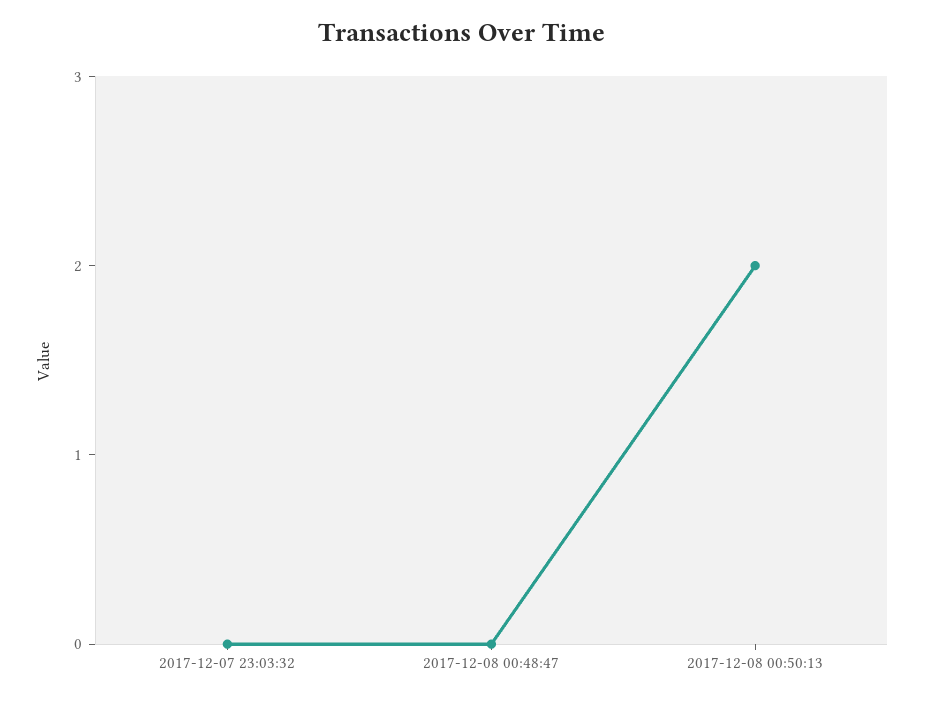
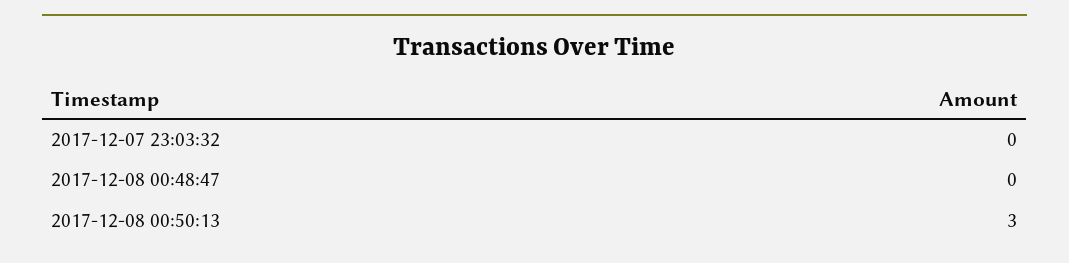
  {
    "2017-12-07 23:03:32": 0,
    "2017-12-08 00:48:47": 0,
-   "2017-12-08 00:50:13": 2
+   "2017-12-08 00:50:13": 3
  }

